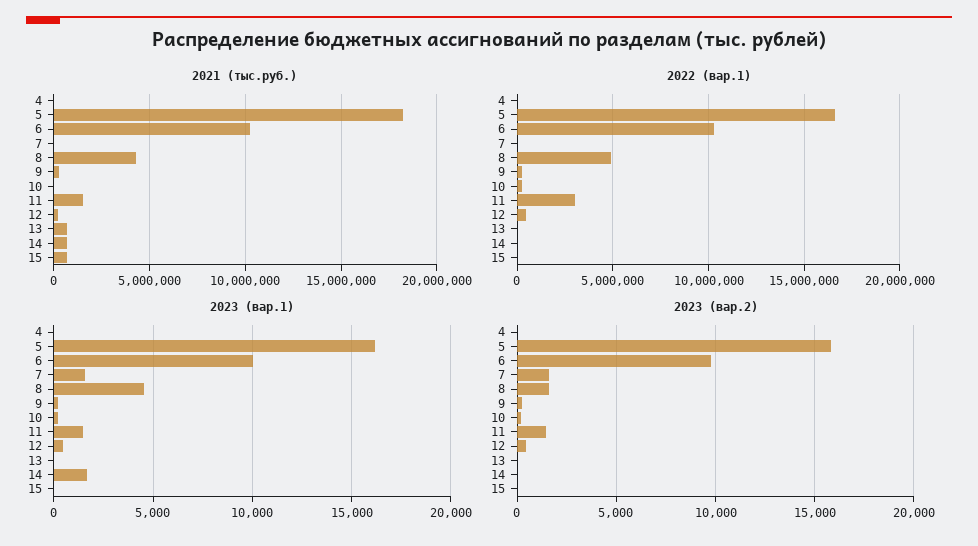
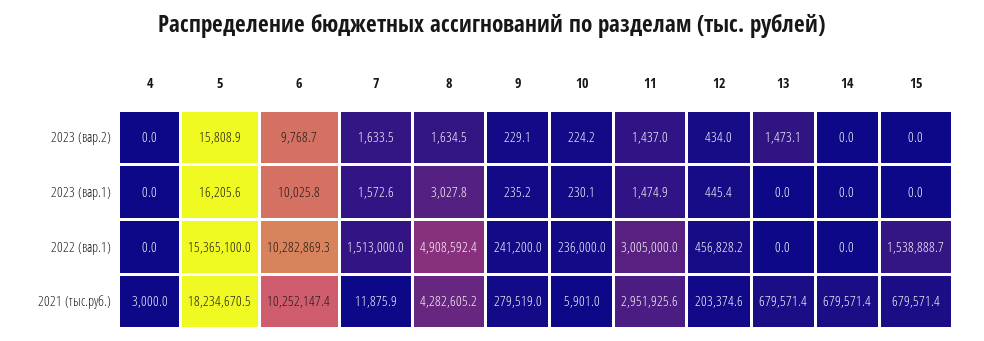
  {
    "2021 (тыс.руб.)": {
      "4": 3000,
      "5": 18234670.5,
      "6": 10252147.4,
      "7": 11875.9,
      "8": 4282605.2,
      "9": 279519,
      "10": 5901,
-     "11": 1500000,
+     "11": 2951925.6,
      "12": 203374.6,
      "13": 679571.4,
      "14": 679571.4,
      "15": 679571.4
    },
    "2022 (вар.1)": {
      "4": 0,
-     "5": 16500000,
+     "5": 15365100,
      "6": 10282869.3,
-     "7": 0,
+     "7": 1513000,
      "8": 4908592.4,
      "9": 241200,
      "10": 236000,
      "11": 3005000,
      "12": 456828.2,
      "13": 0,
      "14": 0,
-     "15": 0
+     "15": 1538888.7
    },
    "2023 (вар.1)": {
      "4": 0,
      "5": 16205.6,
      "6": 10025.8,
      "7": 1572.6,
-     "8": 4500,
+     "8": 3027.8,
      "9": 235.2,
      "10": 230.1,
      "11": 1474.9,
      "12": 445.4,
      "13": 0,
-     "14": 1500,
+     "14": 0,
      "15": 0
    },
    "2023 (вар.2)": {
      "4": 0,
      "5": 15808.9,
      "6": 9768.7,
      "7": 1633.5,
      "8": 1634.5,
      "9": 229.1,
      "10": 224.2,
      "11": 1437,
      "12": 434,
-     "13": 0,
+     "13": 1473.1,
      "14": 0,
      "15": 0
    }
  }

